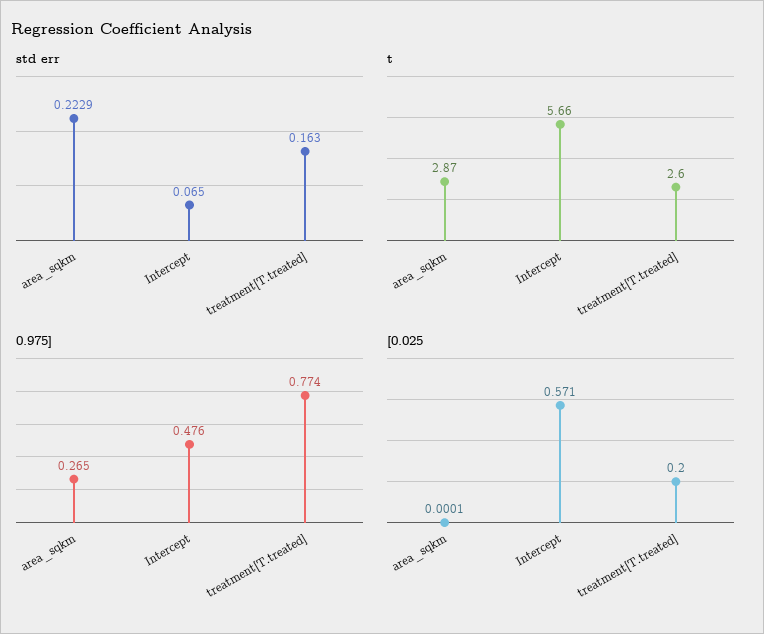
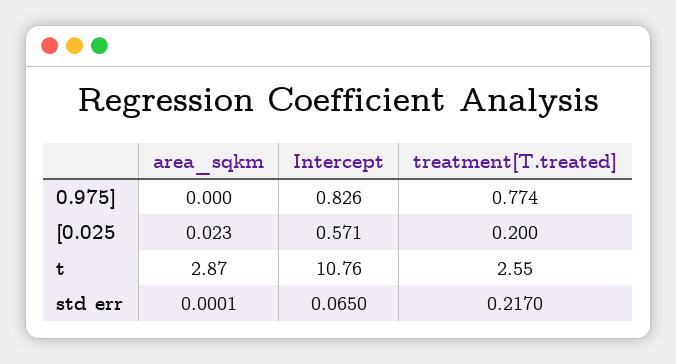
  {
    "std err": {
-     "area_sqkm": 0.2229,
+     "area_sqkm": 0.0001,
      "Intercept": 0.065,
-     "treatment[T.treated]": 0.163
+     "treatment[T.treated]": 0.217
    },
    "t": {
      "area_sqkm": 2.87,
-     "Intercept": 5.66,
+     "Intercept": 10.76,
-     "treatment[T.treated]": 2.6
+     "treatment[T.treated]": 2.55
    },
    "0.975]": {
-     "area_sqkm": 0.265,
+     "area_sqkm": 0,
-     "Intercept": 0.476,
+     "Intercept": 0.826,
      "treatment[T.treated]": 0.774
    },
    "[0.025": {
-     "area_sqkm": 0.0001,
+     "area_sqkm": 0.023,
      "Intercept": 0.571,
      "treatment[T.treated]": 0.2
    }
  }

